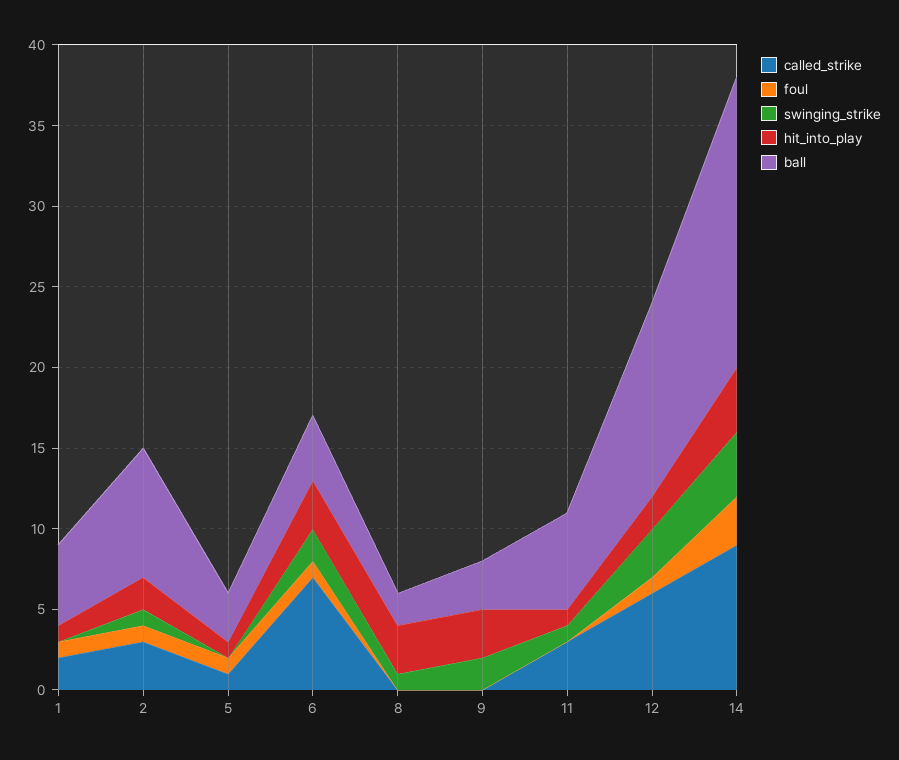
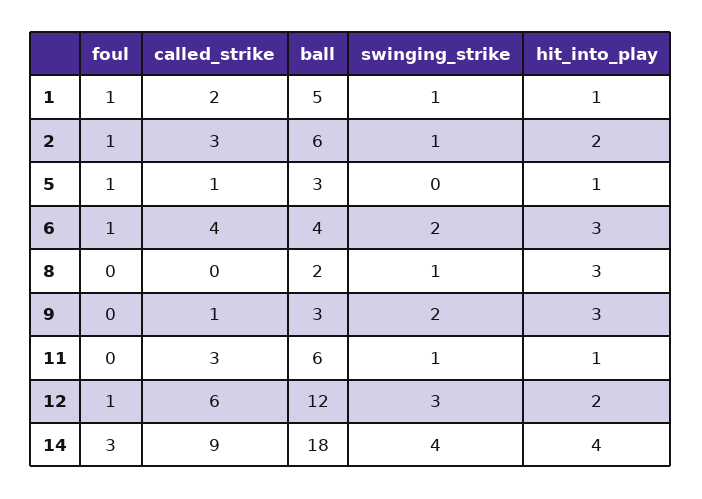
  {
    "called_strike": {
      "1": 2,
      "2": 3,
      "5": 1,
-     "6": 7,
+     "6": 4,
      "8": 0,
-     "9": 0,
+     "9": 1,
      "11": 3,
      "12": 6,
      "14": 9
    },
    "foul": {
      "1": 1,
      "2": 1,
      "5": 1,
      "6": 1,
      "8": 0,
      "9": 0,
      "11": 0,
      "12": 1,
      "14": 3
    },
    "swinging_strike": {
-     "1": 0,
+     "1": 1,
      "2": 1,
      "5": 0,
      "6": 2,
      "8": 1,
      "9": 2,
      "11": 1,
      "12": 3,
      "14": 4
    },
    "hit_into_play": {
      "1": 1,
      "2": 2,
      "5": 1,
      "6": 3,
      "8": 3,
      "9": 3,
      "11": 1,
      "12": 2,
      "14": 4
    },
    "ball": {
      "1": 5,
-     "2": 8,
+     "2": 6,
      "5": 3,
      "6": 4,
      "8": 2,
      "9": 3,
      "11": 6,
      "12": 12,
      "14": 18
    }
  }

